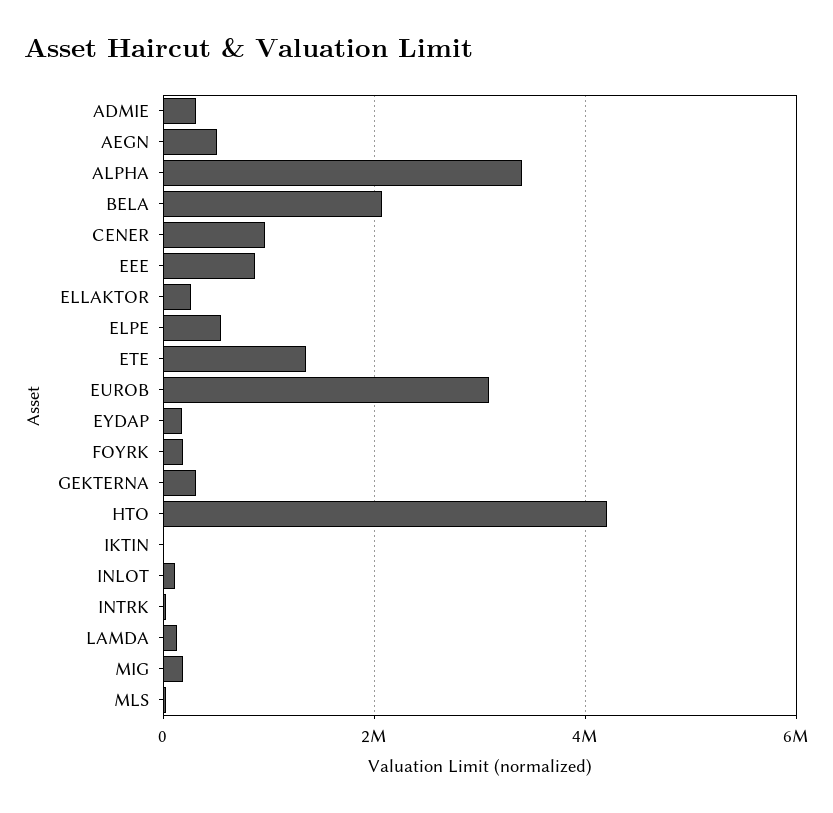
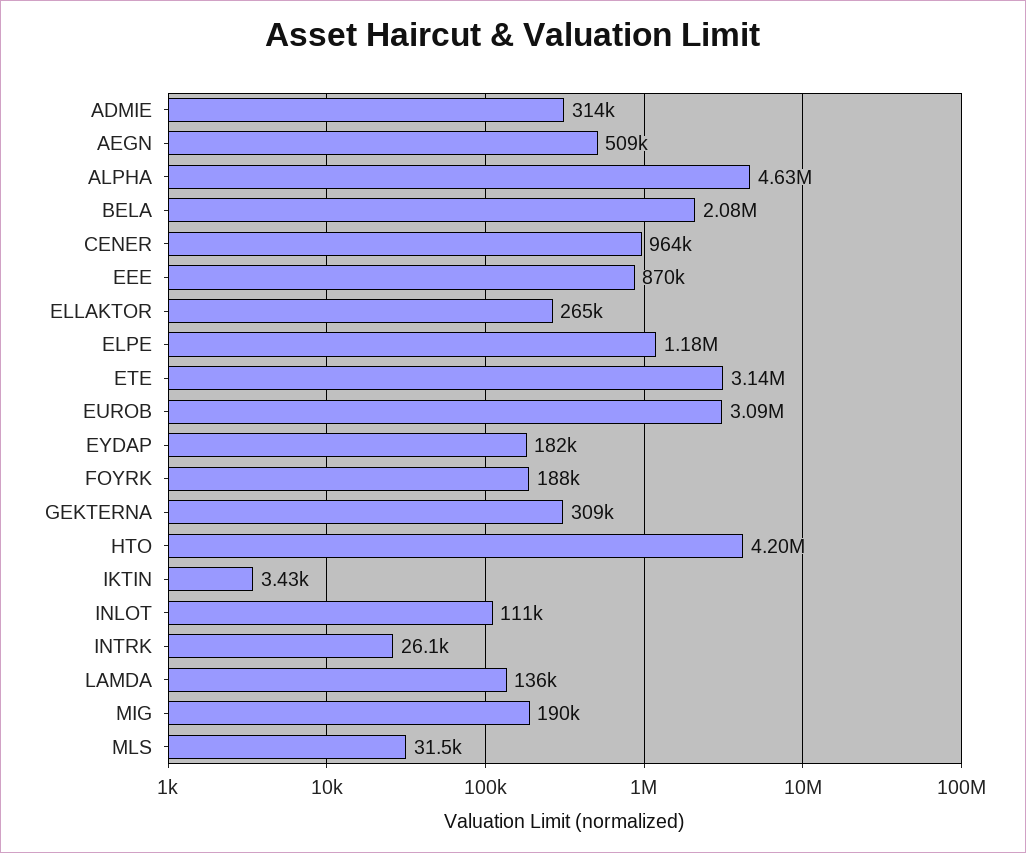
  {
    "ADMIE": 314000,
    "AEGN": 509000,
-   "ALPHA": 3400000,
+   "ALPHA": 4630000,
    "BELA": 2080000,
    "CENER": 964000,
    "EEE": 870000,
    "ELLAKTOR": 265000,
-   "ELPE": 600000,
+   "ELPE": 1180000,
-   "ETE": 1400000,
+   "ETE": 3140000,
    "EUROB": 3090000,
    "EYDAP": 182000,
    "FOYRK": 188000,
    "GEKTERNA": 309000,
    "HTO": 4200000,
    "IKTIN": 3430,
    "INLOT": 111000,
    "INTRK": 26100,
    "LAMDA": 136000,
    "MIG": 190000,
    "MLS": 31500
  }

